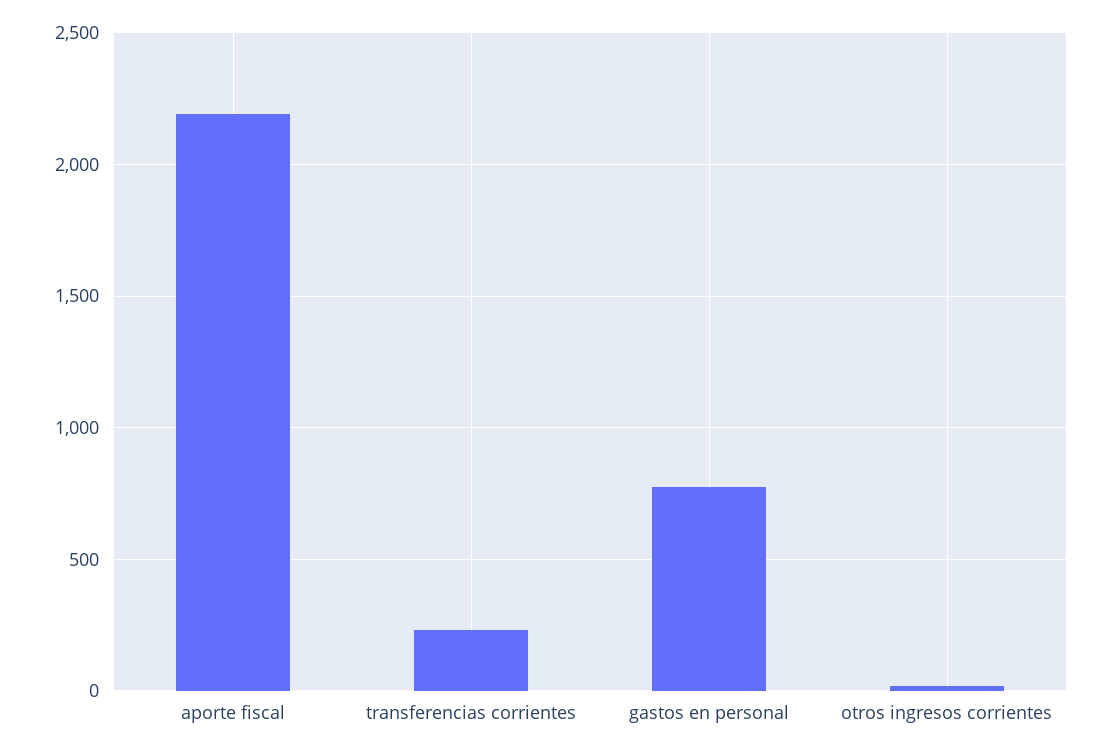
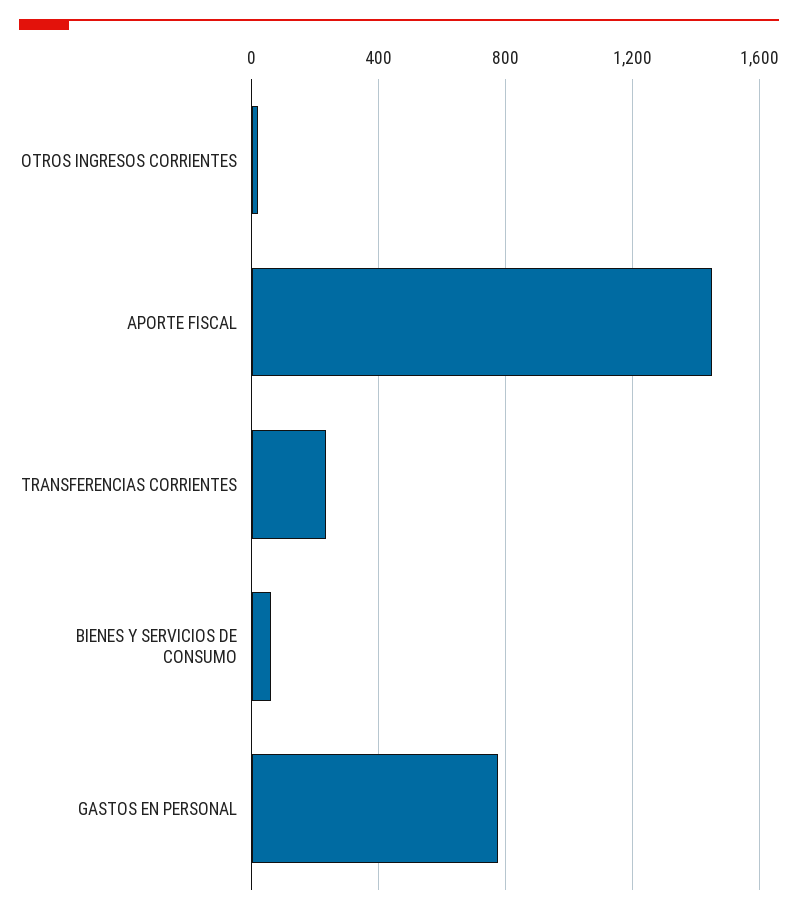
  {
-   "aporte fiscal": 2200,
+   "aporte fiscal": 1450,
    "transferencias corrientes": 250,
    "gastos en personal": 800,
-   "otros ingresos corrientes": 0
+   "otros ingresos corrientes": 0,
+   "BIENES Y SERVICIOS DE CONSUMO": 50
  }

